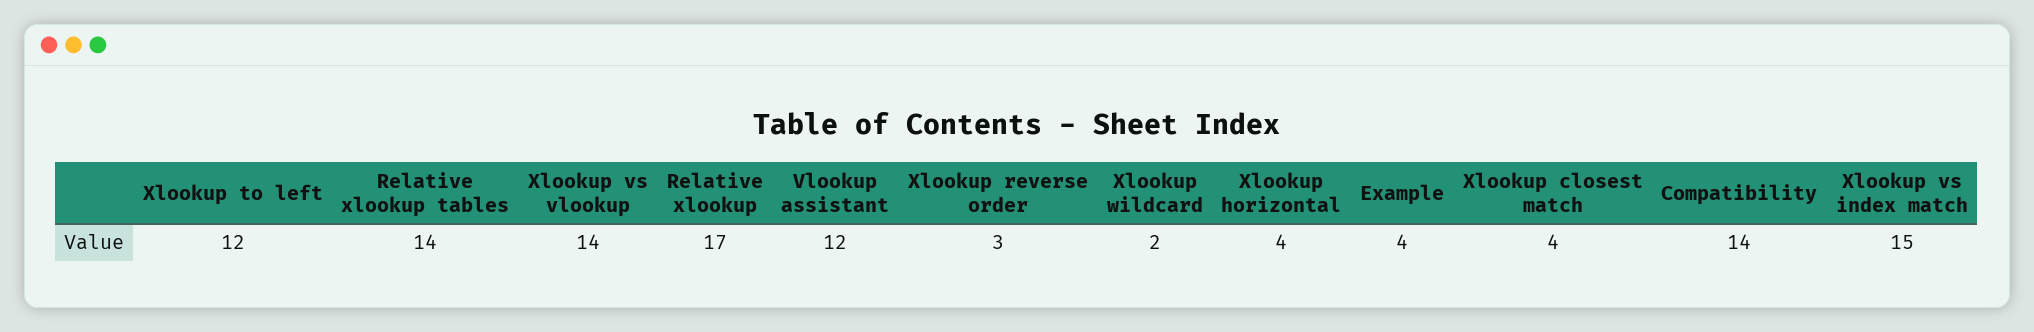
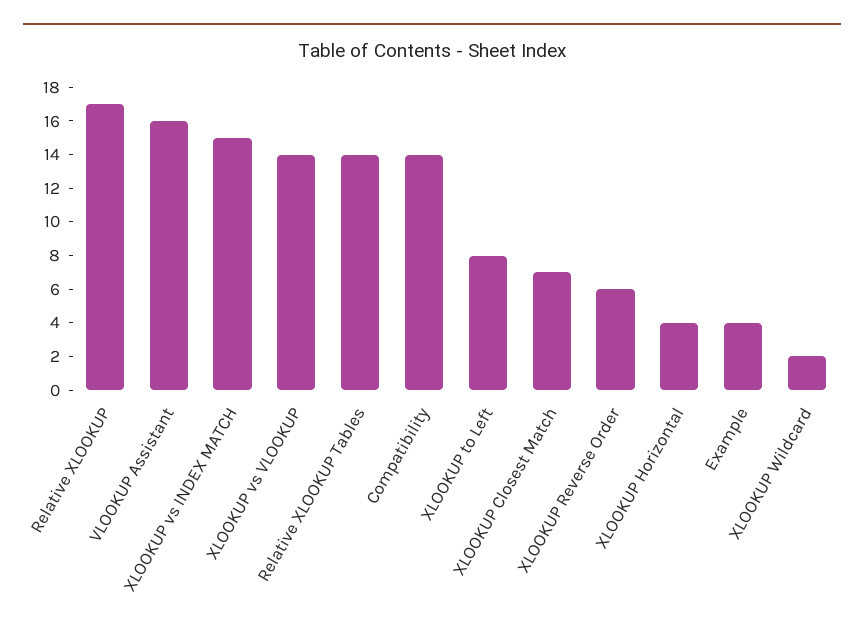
  {
-   "Xlookup to left": 12,
+   "Xlookup to left": 8,
    "Relative xlookup tables": 14,
    "Xlookup vs vlookup": 14,
    "Relative xlookup": 17,
-   "Vlookup assistant": 12,
+   "Vlookup assistant": 16,
-   "Xlookup reverse order": 3,
+   "Xlookup reverse order": 6,
    "Xlookup wildcard": 2,
    "Xlookup horizontal": 4,
    "Example": 4,
-   "Xlookup closest match": 4,
+   "Xlookup closest match": 7,
    "Compatibility": 14,
    "Xlookup vs index match": 15
  }

